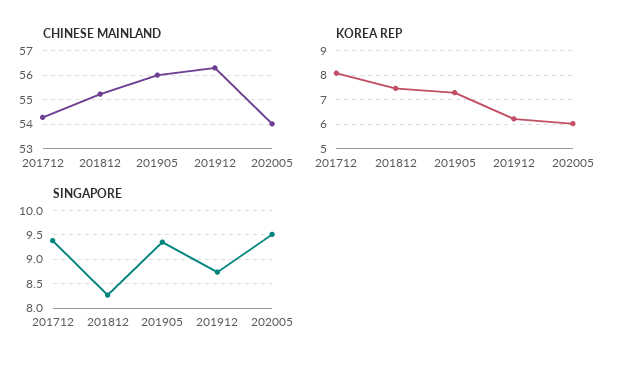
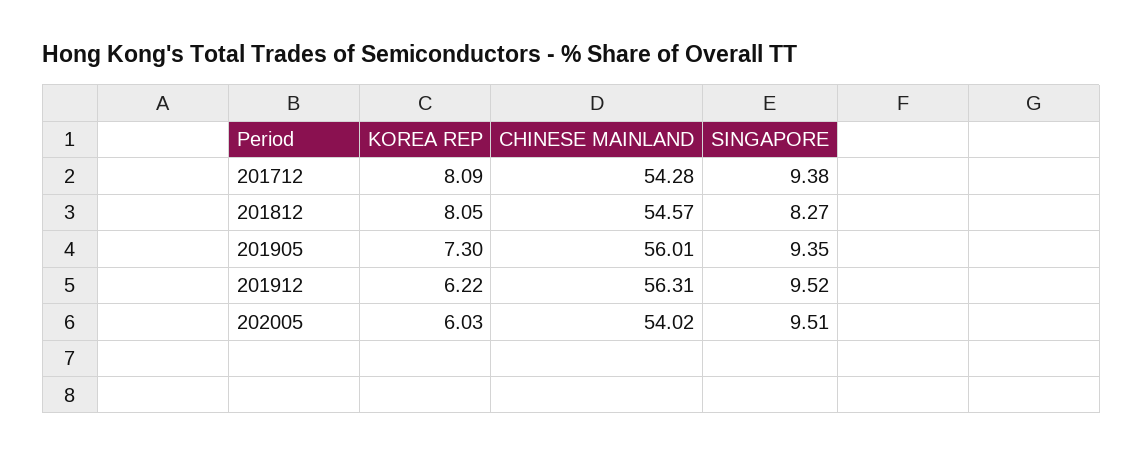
  {
    "CHINESE MAINLAND": {
      "201712": 54.28,
-     "201812": 55.25,
+     "201812": 54.57,
      "201905": 56.01,
      "201912": 56.31,
      "202005": 54.02
    },
    "KOREA REP": {
      "201712": 8.09,
-     "201812": 7.5,
+     "201812": 8.05,
      "201905": 7.3,
      "201912": 6.22,
      "202005": 6.03
    },
    "SINGAPORE": {
      "201712": 9.38,
      "201812": 8.27,
      "201905": 9.35,
-     "201912": 8.75,
+     "201912": 9.52,
      "202005": 9.51
    }
  }

